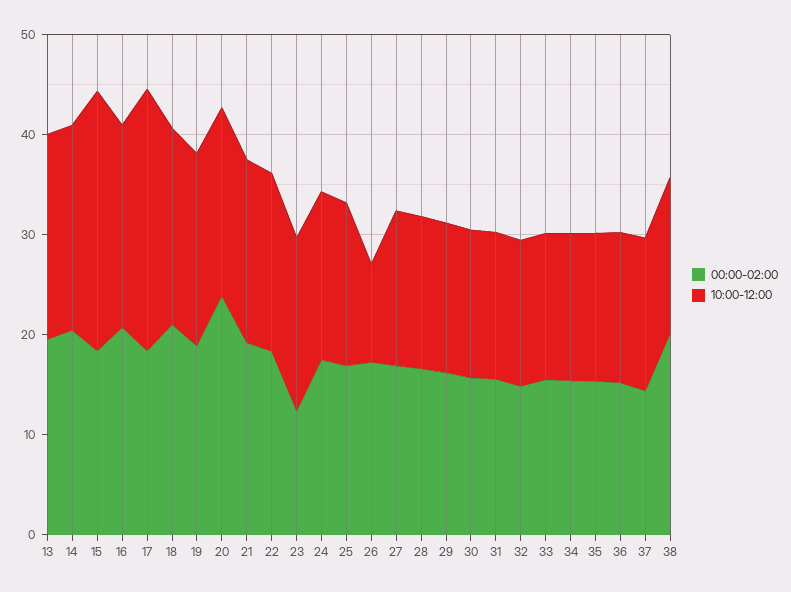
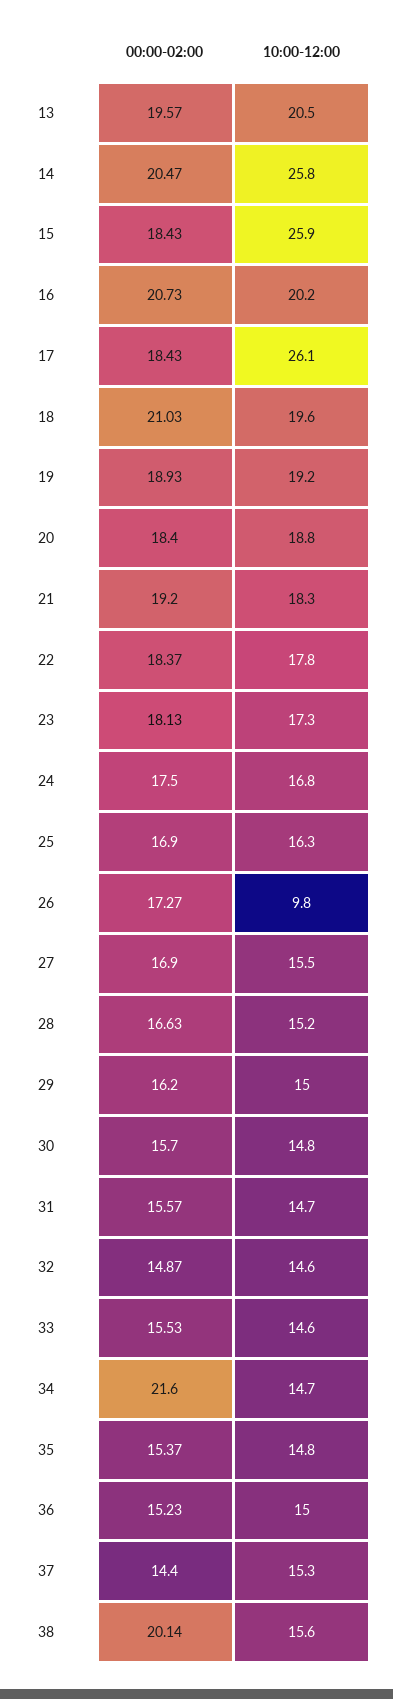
  {
    "00:00-02:00": {
      "13": 19.57,
      "14": 20.47,
      "15": 18.43,
      "16": 20.73,
      "17": 18.43,
      "18": 21.03,
      "19": 18.93,
-     "20": 24,
+     "20": 18.4,
      "21": 19.2,
      "22": 18.37,
-     "23": 12,
+     "23": 18.13,
      "24": 17.5,
      "25": 16.9,
      "26": 17.27,
      "27": 16.9,
      "28": 16.63,
      "29": 16.2,
      "30": 15.7,
      "31": 15.57,
      "32": 14.87,
      "33": 15.53,
-     "34": 16,
+     "34": 21.6,
      "35": 15.37,
      "36": 15.23,
      "37": 14.4,
      "38": 20.14
    },
    "10:00-12:00": {
      "13": 20.5,
-     "14": 20,
+     "14": 25.8,
      "15": 25.9,
      "16": 20.2,
      "17": 26.1,
      "18": 19.6,
      "19": 19.2,
      "20": 18.8,
      "21": 18.3,
      "22": 17.8,
      "23": 17.3,
      "24": 16.8,
      "25": 16.3,
      "26": 9.8,
      "27": 15.5,
      "28": 15.2,
      "29": 15,
      "30": 14.8,
      "31": 14.7,
      "32": 14.6,
      "33": 14.6,
      "34": 14.7,
      "35": 14.8,
      "36": 15,
      "37": 15.3,
      "38": 15.6
    }
  }

